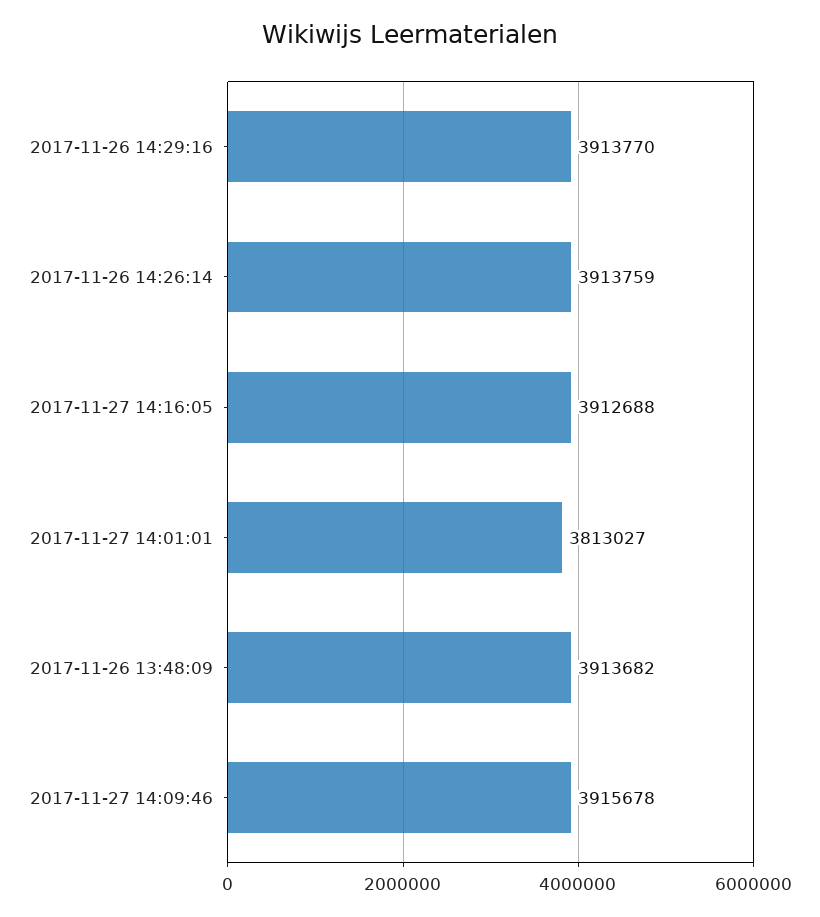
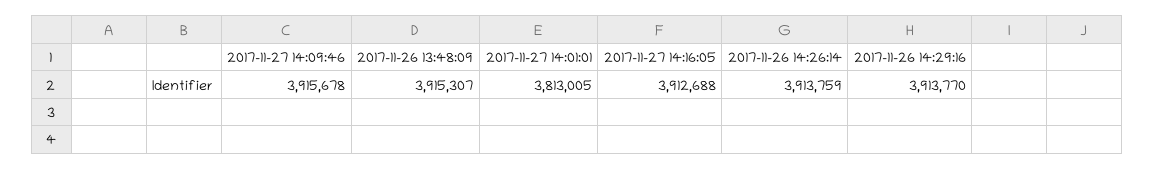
  {
    "2017-11-26 14:29:16": 3913770,
    "2017-11-26 14:26:14": 3913759,
    "2017-11-27 14:16:05": 3912688,
-   "2017-11-27 14:01:01": 3813027,
+   "2017-11-27 14:01:01": 3813005,
-   "2017-11-26 13:48:09": 3913682,
+   "2017-11-26 13:48:09": 3915307,
    "2017-11-27 14:09:46": 3915678
  }

